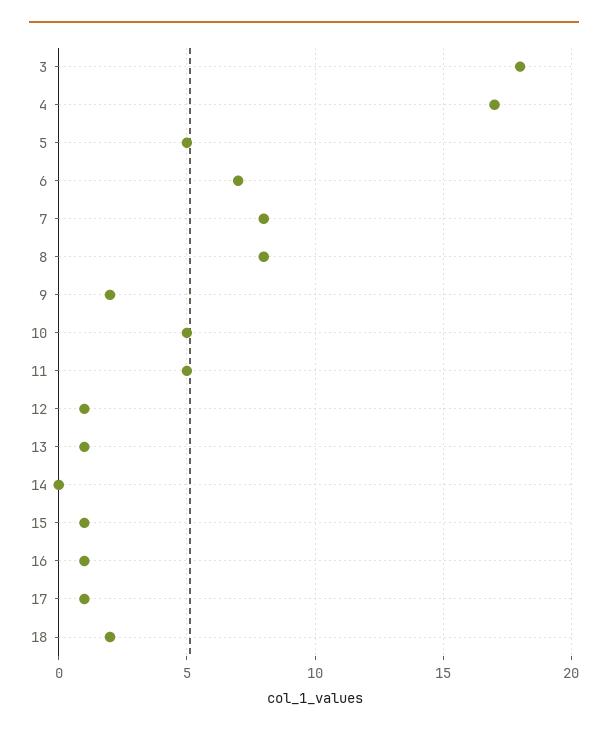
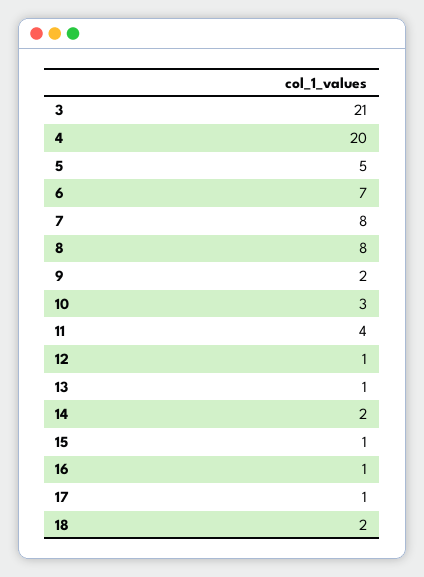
  {
-   "3": 18,
+   "3": 21,
-   "4": 17,
+   "4": 20,
    "5": 5,
    "6": 7,
    "7": 8,
    "8": 8,
    "9": 2,
-   "10": 5,
+   "10": 3,
-   "11": 5,
+   "11": 4,
    "12": 1,
    "13": 1,
-   "14": 0,
+   "14": 2,
    "15": 1,
    "16": 1,
    "17": 1,
    "18": 2
  }

